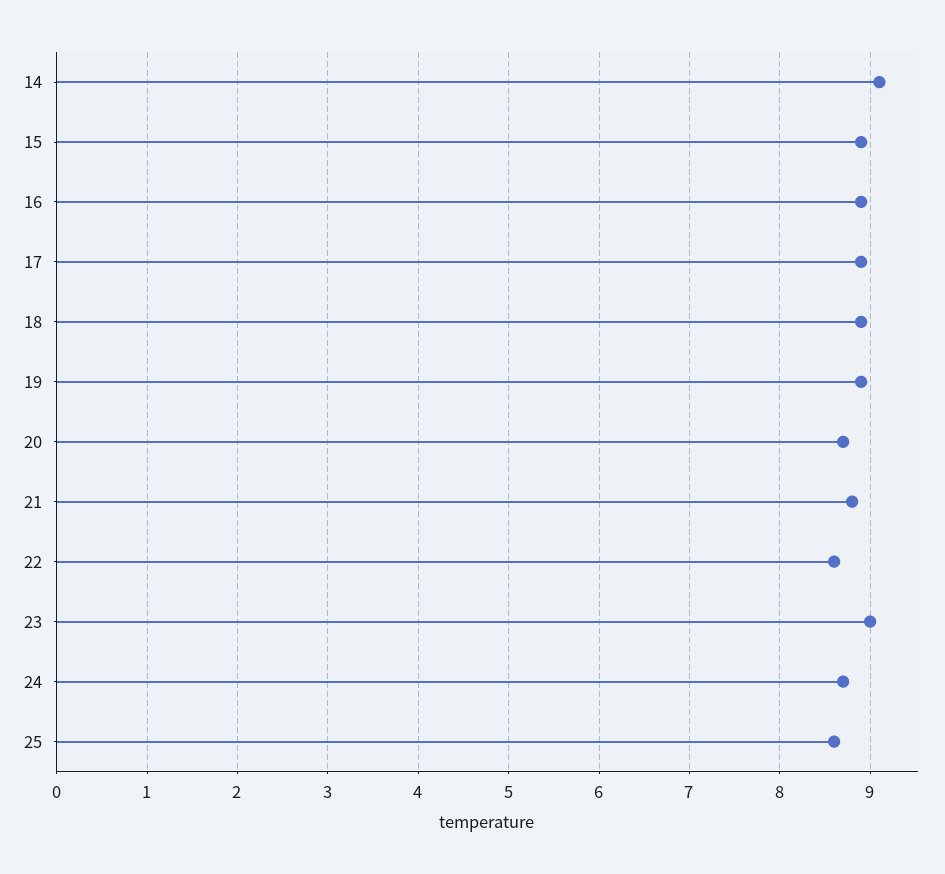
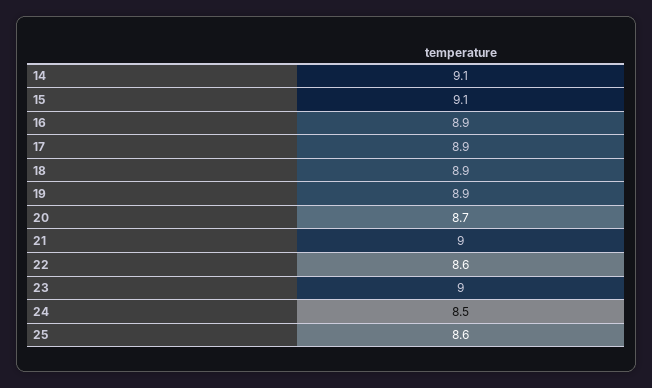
  {
    "14": 9.1,
-   "15": 8.9,
+   "15": 9.1,
    "16": 8.9,
    "17": 8.9,
    "18": 8.9,
    "19": 8.9,
    "20": 8.7,
-   "21": 8.8,
+   "21": 9,
    "22": 8.6,
    "23": 9,
-   "24": 8.7,
+   "24": 8.5,
    "25": 8.6
  }

